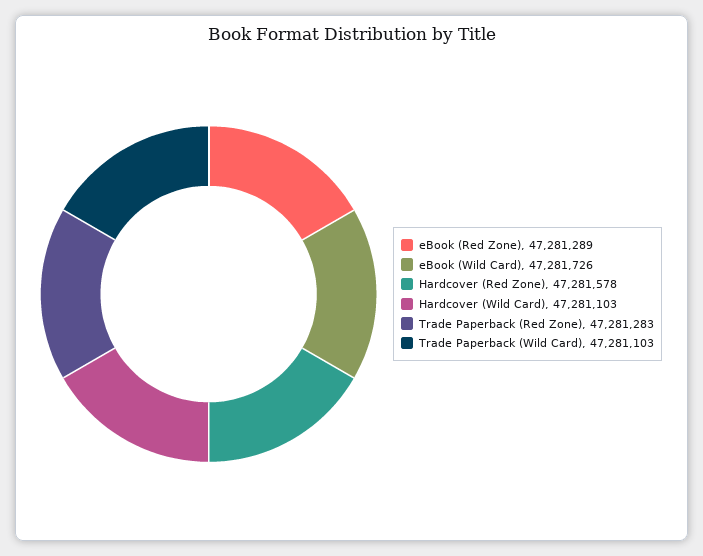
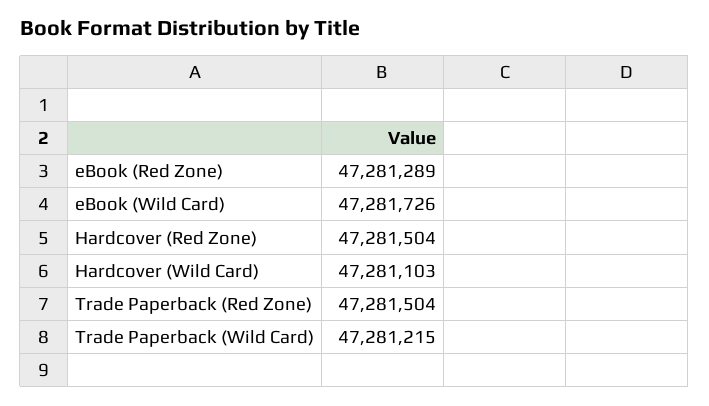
  {
    "eBook (Red Zone)": 47281289,
    "eBook (Wild Card)": 47281726,
-   "Hardcover (Red Zone)": 47281578,
+   "Hardcover (Red Zone)": 47281504,
    "Hardcover (Wild Card)": 47281103,
-   "Trade Paperback (Red Zone)": 47281283,
+   "Trade Paperback (Red Zone)": 47281504,
-   "Trade Paperback (Wild Card)": 47281103
+   "Trade Paperback (Wild Card)": 47281215
  }

